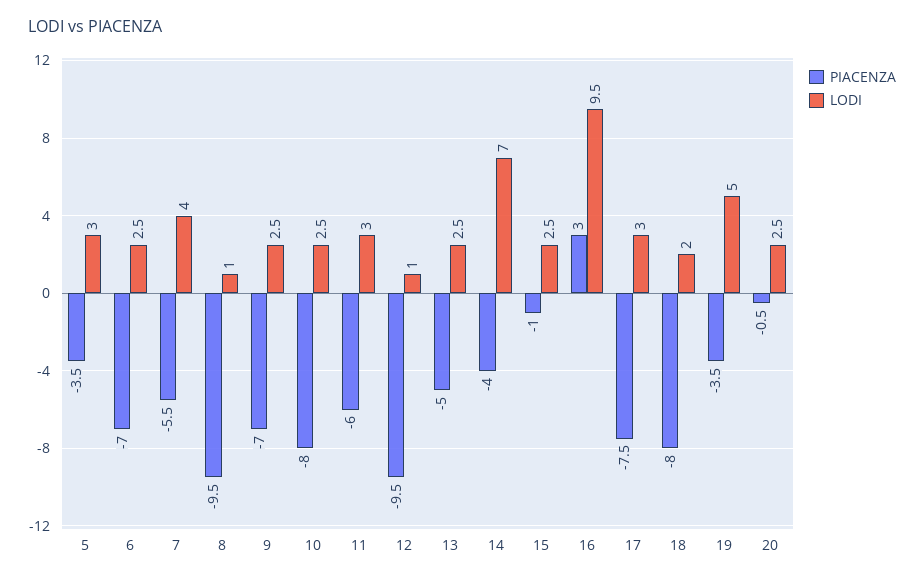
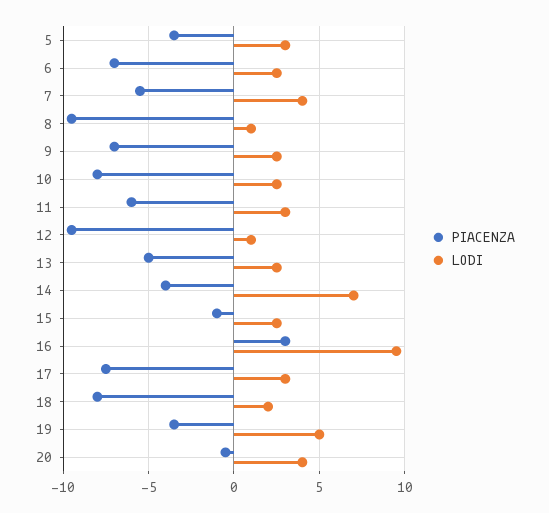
  {
    "PIACENZA": {
      "5": -3.5,
      "6": -7,
      "7": -5.5,
      "8": -9.5,
      "9": -7,
      "10": -8,
      "11": -6,
      "12": -9.5,
      "13": -5,
      "14": -4,
      "15": -1,
      "16": 3,
      "17": -7.5,
      "18": -8,
      "19": -3.5,
      "20": -0.5
    },
    "LODI": {
      "5": 3,
      "6": 2.5,
      "7": 4,
      "8": 1,
      "9": 2.5,
      "10": 2.5,
      "11": 3,
      "12": 1,
      "13": 2.5,
      "14": 7,
      "15": 2.5,
      "16": 9.5,
      "17": 3,
      "18": 2,
      "19": 5,
-     "20": 2.5
+     "20": 4
    }
  }

